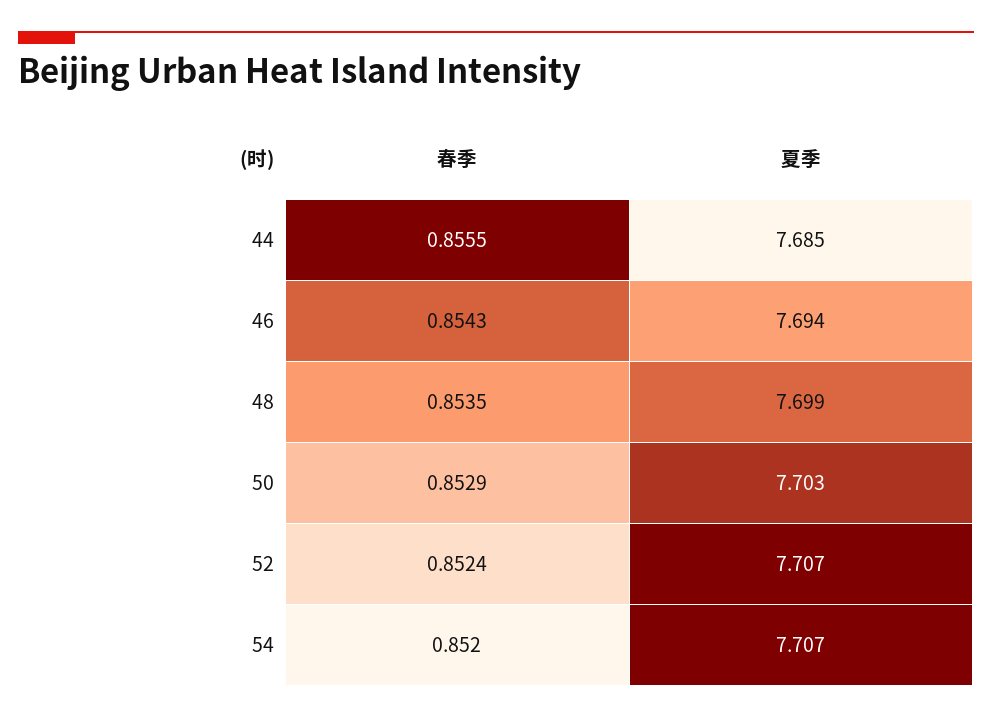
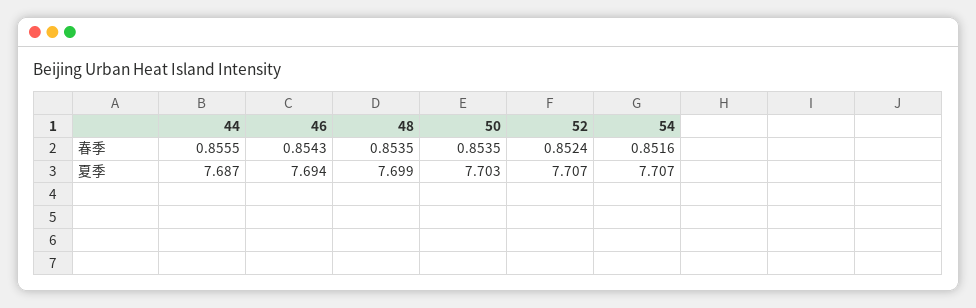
  {
    "春季": {
      "44": 0.8555,
      "46": 0.8543,
      "48": 0.8535,
-     "50": 0.8529,
+     "50": 0.8535,
      "52": 0.8524,
-     "54": 0.852
+     "54": 0.8516
    },
    "夏季": {
-     "44": 7.685,
+     "44": 7.687,
      "46": 7.694,
      "48": 7.699,
      "50": 7.703,
      "52": 7.707,
      "54": 7.707
    }
  }

